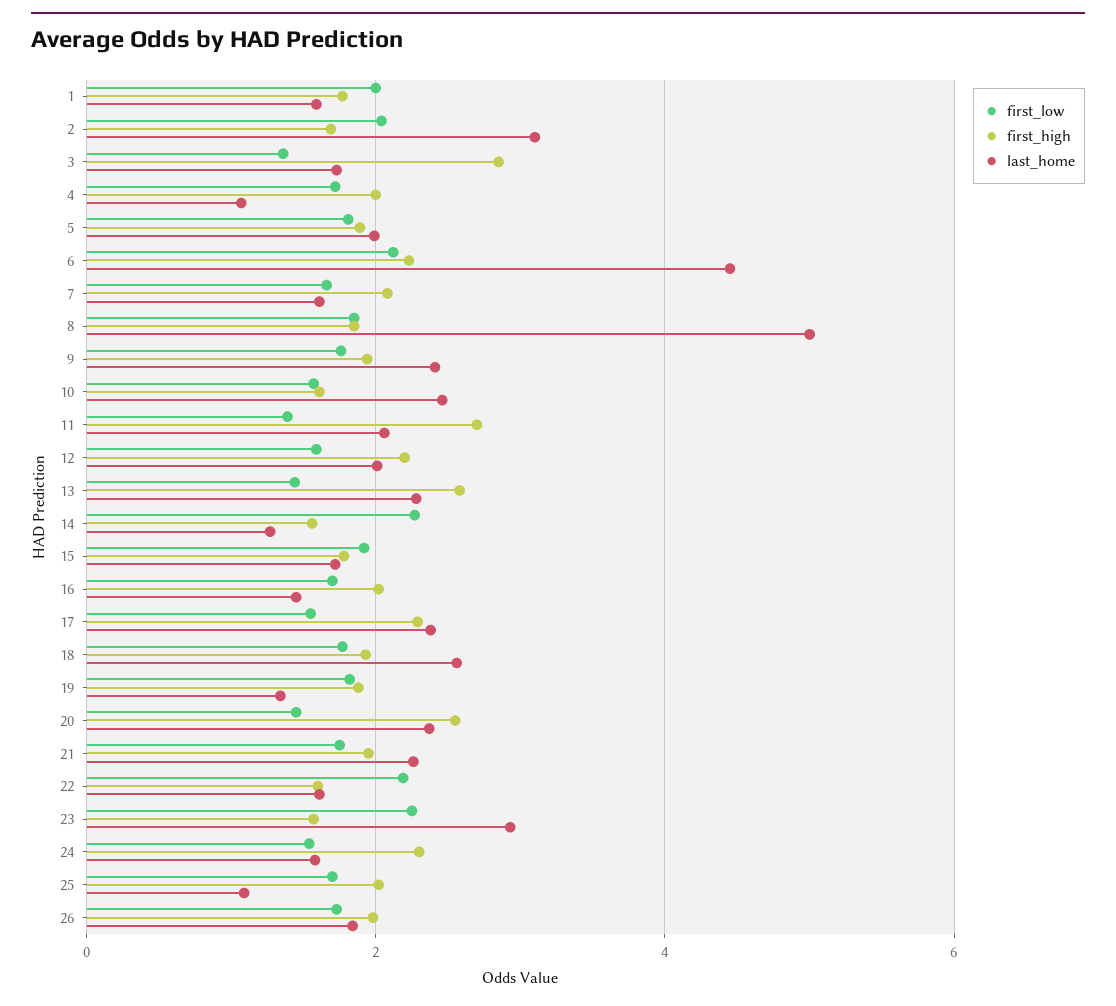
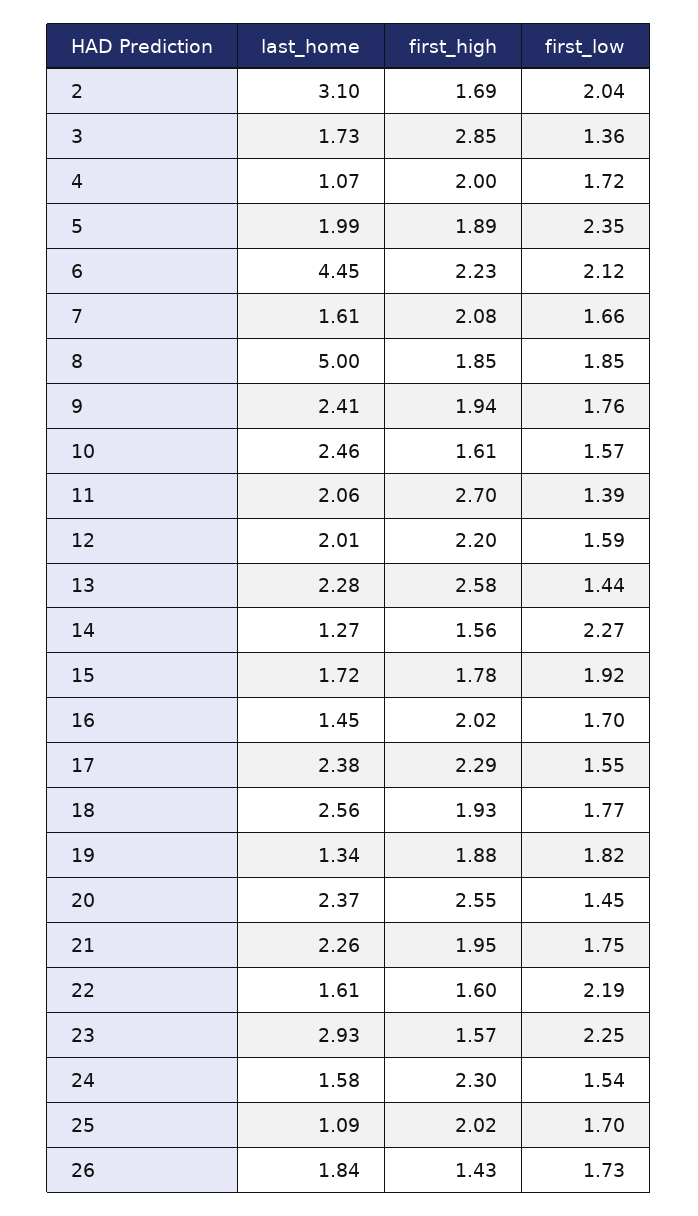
  {
    "first_low": {
-     "1": 2,
      "2": 2.04,
      "3": 1.36,
      "4": 1.72,
-     "5": 1.8,
+     "5": 2.35,
      "6": 2.12,
      "7": 1.66,
      "8": 1.85,
      "9": 1.76,
      "10": 1.57,
      "11": 1.39,
      "12": 1.59,
      "13": 1.44,
      "14": 2.27,
      "15": 1.92,
      "16": 1.7,
      "17": 1.55,
      "18": 1.77,
      "19": 1.82,
      "20": 1.45,
      "21": 1.75,
      "22": 2.19,
      "23": 2.25,
      "24": 1.54,
      "25": 1.7,
      "26": 1.73
    },
    "first_high": {
-     "1": 1.8,
      "2": 1.69,
      "3": 2.85,
      "4": 2,
      "5": 1.89,
      "6": 2.23,
      "7": 2.08,
      "8": 1.85,
      "9": 1.94,
      "10": 1.61,
      "11": 2.7,
      "12": 2.2,
      "13": 2.58,
      "14": 1.56,
      "15": 1.78,
      "16": 2.02,
      "17": 2.29,
      "18": 1.93,
      "19": 1.88,
      "20": 2.55,
      "21": 1.95,
      "22": 1.6,
      "23": 1.57,
      "24": 2.3,
      "25": 2.02,
-     "26": 2
+     "26": 1.43
    },
    "last_home": {
-     "1": 1.6,
      "2": 3.1,
      "3": 1.73,
      "4": 1.07,
      "5": 1.99,
      "6": 4.45,
      "7": 1.61,
      "8": 5,
      "9": 2.41,
      "10": 2.46,
      "11": 2.06,
      "12": 2.01,
      "13": 2.28,
      "14": 1.27,
      "15": 1.72,
      "16": 1.45,
      "17": 2.38,
      "18": 2.56,
      "19": 1.34,
      "20": 2.37,
      "21": 2.26,
      "22": 1.61,
      "23": 2.93,
      "24": 1.58,
      "25": 1.09,
      "26": 1.84
    }
  }

